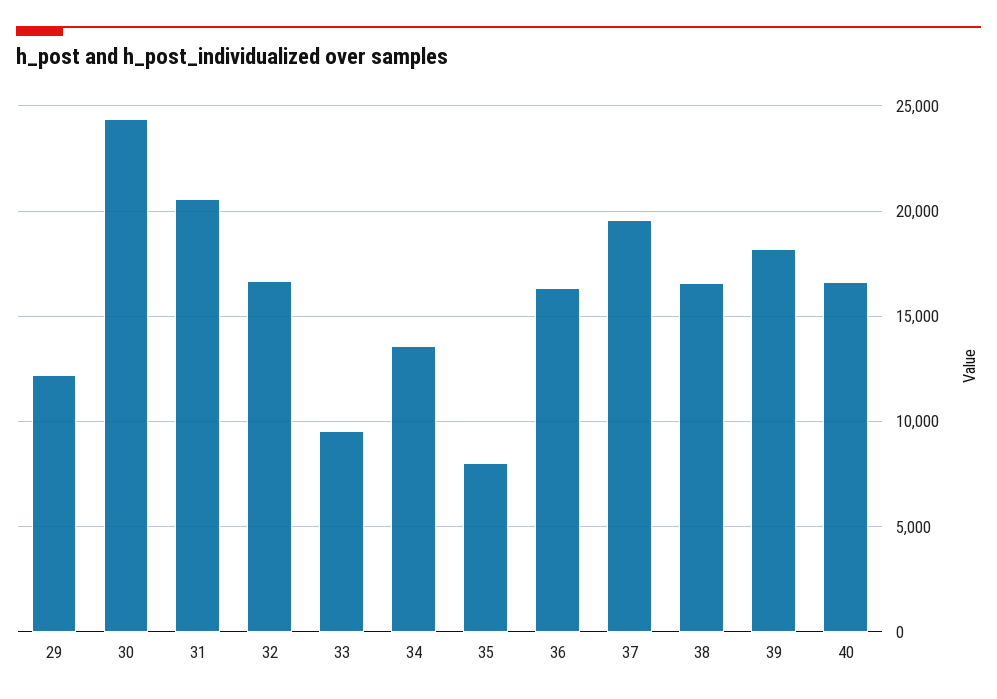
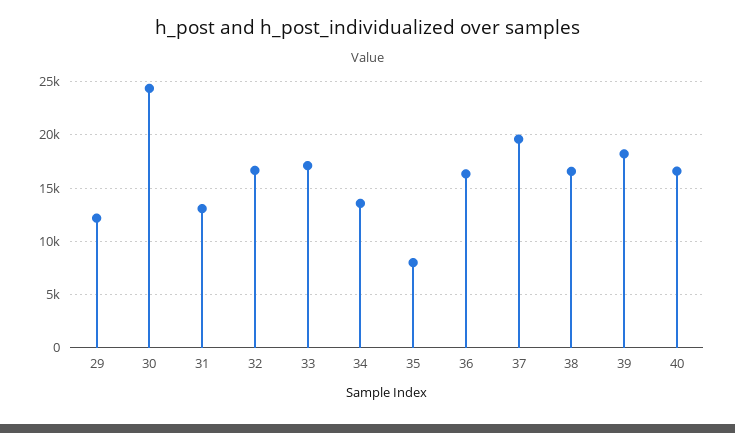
  {
    "29": 12000,
    "30": 24500,
-   "31": 20500,
+   "31": 13000,
    "32": 16500,
-   "33": 9500,
+   "33": 17000,
    "34": 13500,
    "35": 8000,
    "36": 16500,
    "37": 19500,
    "38": 16500,
    "39": 18000,
    "40": 16500
  }

